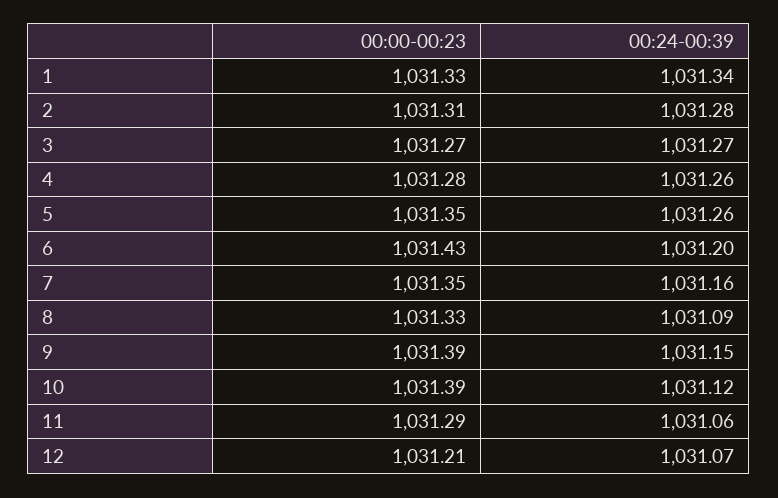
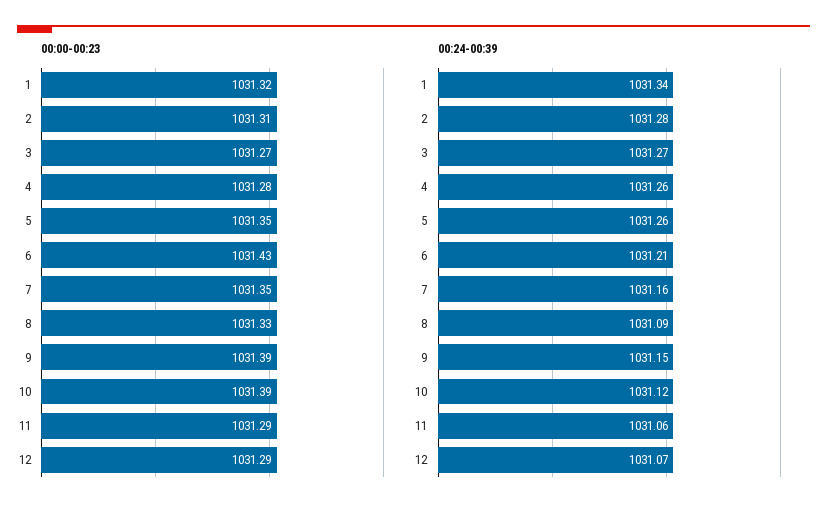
  {
    "00:00-00:23": {
-     "1": 1031.33,
+     "1": 1031.32,
      "2": 1031.31,
      "3": 1031.27,
      "4": 1031.28,
      "5": 1031.35,
      "6": 1031.43,
      "7": 1031.35,
      "8": 1031.33,
      "9": 1031.39,
      "10": 1031.39,
      "11": 1031.29,
-     "12": 1031.21
+     "12": 1031.29
    },
    "00:24-00:39": {
      "1": 1031.34,
      "2": 1031.28,
      "3": 1031.27,
      "4": 1031.26,
      "5": 1031.26,
-     "6": 1031.2,
+     "6": 1031.21,
      "7": 1031.16,
      "8": 1031.09,
      "9": 1031.15,
      "10": 1031.12,
      "11": 1031.06,
      "12": 1031.07
    }
  }

